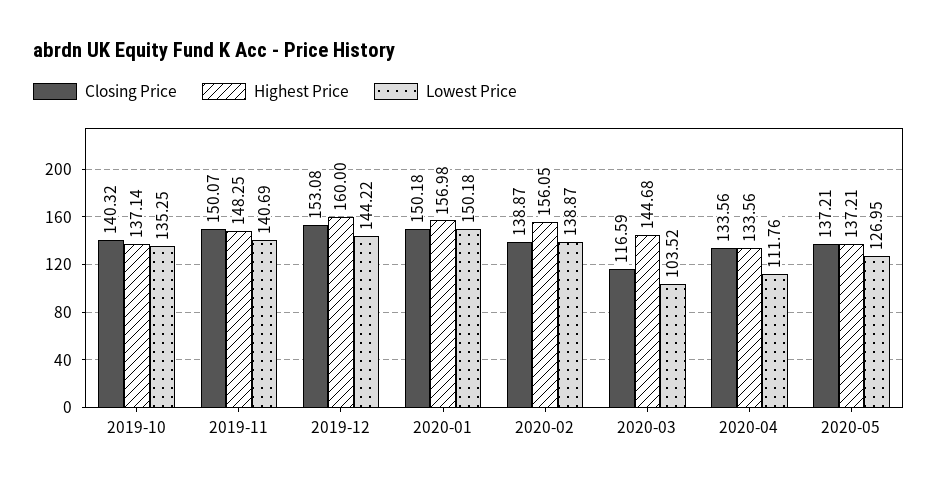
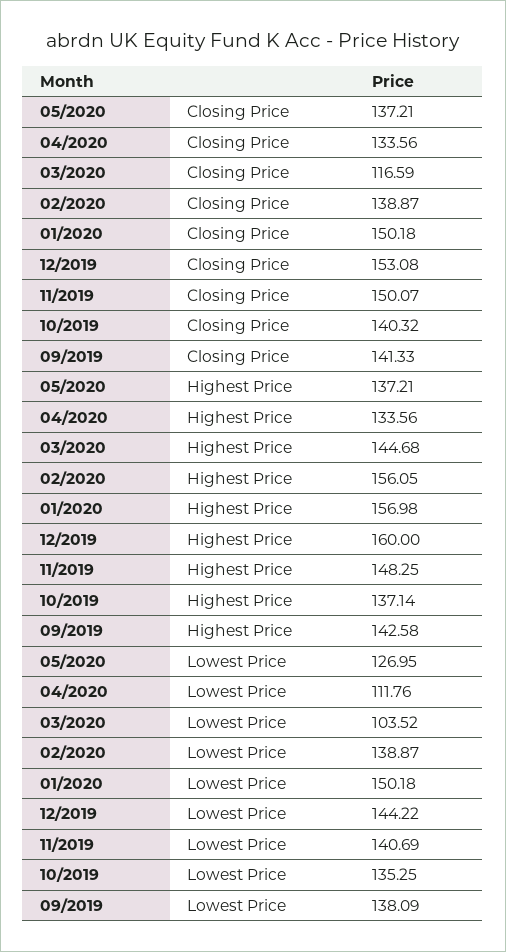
  {
    "Closing Price": {
      "2019-10": 140.32,
      "2019-11": 150.07,
      "2019-12": 153.08,
      "2020-01": 150.18,
      "2020-02": 138.87,
      "2020-03": 116.59,
      "2020-04": 133.56,
-     "2020-05": 137.21
+     "2020-05": 137.21,
+     "09/2019": 141.33
    },
    "Highest Price": {
      "2019-10": 137.14,
      "2019-11": 148.25,
      "2019-12": 160,
      "2020-01": 156.98,
      "2020-02": 156.05,
      "2020-03": 144.68,
      "2020-04": 133.56,
-     "2020-05": 137.21
+     "2020-05": 137.21,
+     "09/2019": 142.58
    },
    "Lowest Price": {
      "2019-10": 135.25,
      "2019-11": 140.69,
      "2019-12": 144.22,
      "2020-01": 150.18,
      "2020-02": 138.87,
      "2020-03": 103.52,
      "2020-04": 111.76,
-     "2020-05": 126.95
+     "2020-05": 126.95,
+     "09/2019": 138.09
    }
  }

